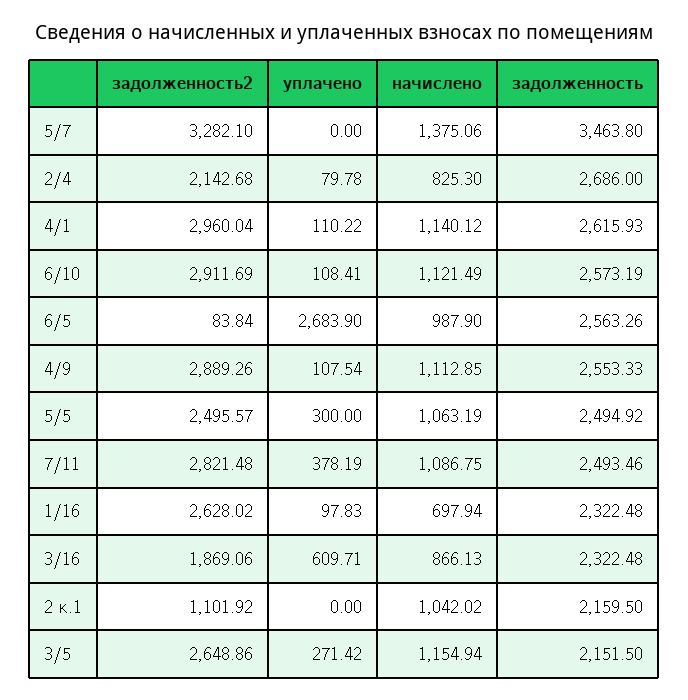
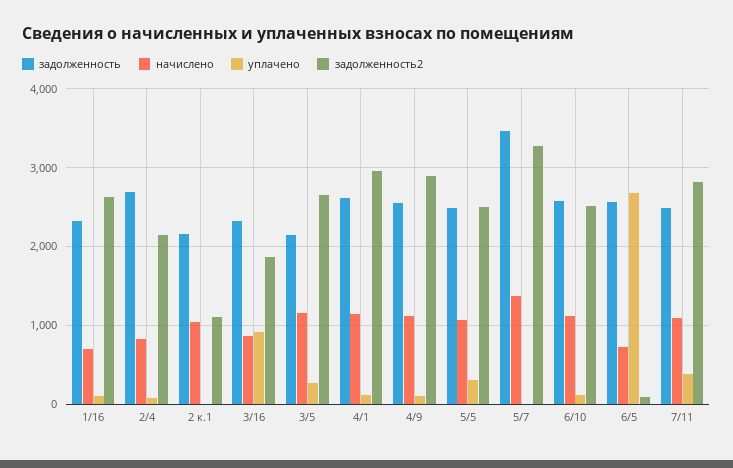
  {
    "задолженность2": {
      "5/7": 3282.1,
      "2/4": 2142.68,
      "4/1": 2960.04,
-     "6/10": 2911.69,
+     "6/10": 2500,
      "6/5": 83.84,
      "4/9": 2889.26,
      "5/5": 2495.57,
      "7/11": 2821.48,
      "1/16": 2628.02,
      "3/16": 1869.06,
      "2 к.1": 1101.92,
      "3/5": 2648.86
    },
    "уплачено": {
      "5/7": 0,
      "2/4": 79.78,
      "4/1": 110.22,
      "6/10": 108.41,
      "6/5": 2683.9,
      "4/9": 107.54,
      "5/5": 300,
      "7/11": 378.19,
      "1/16": 97.83,
-     "3/16": 609.71,
+     "3/16": 900,
      "2 к.1": 0,
      "3/5": 271.42
    },
    "начислено": {
      "5/7": 1375.06,
      "2/4": 825.3,
      "4/1": 1140.12,
      "6/10": 1121.49,
-     "6/5": 987.9,
+     "6/5": 700,
      "4/9": 1112.85,
      "5/5": 1063.19,
      "7/11": 1086.75,
      "1/16": 697.94,
      "3/16": 866.13,
      "2 к.1": 1042.02,
      "3/5": 1154.94
    },
    "задолженность": {
      "5/7": 3463.8,
      "2/4": 2686,
      "4/1": 2615.93,
      "6/10": 2573.19,
      "6/5": 2563.26,
      "4/9": 2553.33,
      "5/5": 2494.92,
      "7/11": 2493.46,
      "1/16": 2322.48,
      "3/16": 2322.48,
      "2 к.1": 2159.5,
      "3/5": 2151.5
    }
  }

